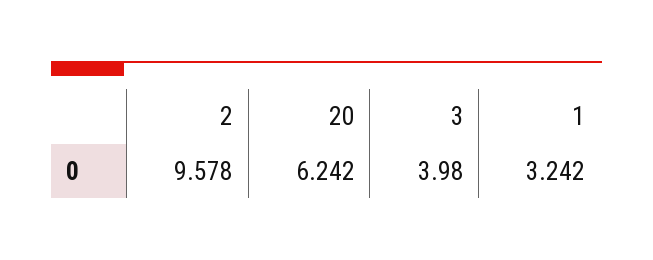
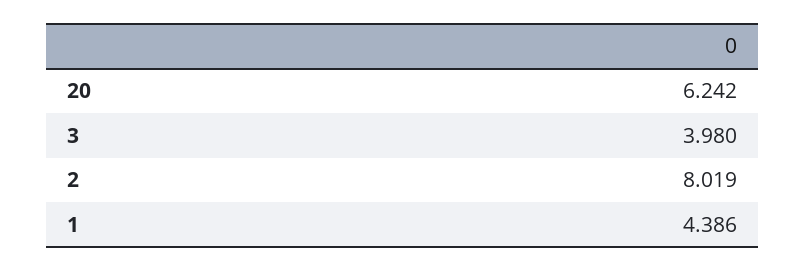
  {
-   "2": 9.578,
+   "2": 8.019,
    "20": 6.242,
    "3": 3.98,
-   "1": 3.242
+   "1": 4.386
  }

